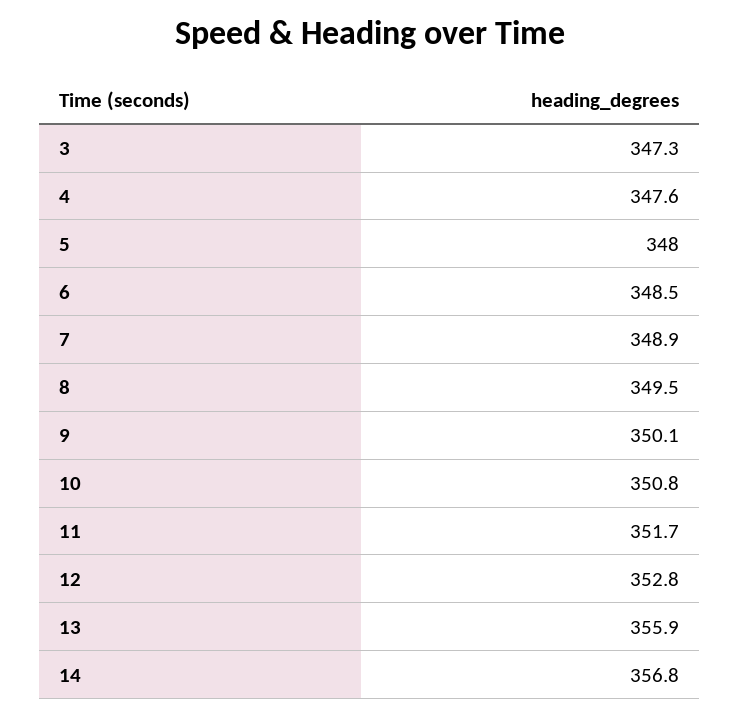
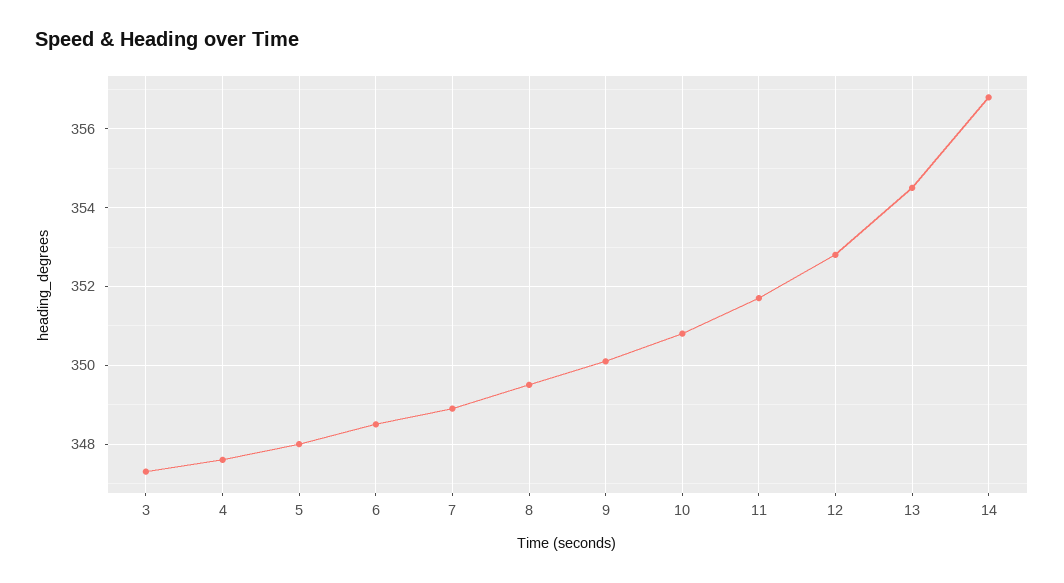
  {
    "3": 347.3,
    "4": 347.6,
    "5": 348,
    "6": 348.5,
    "7": 348.9,
    "8": 349.5,
    "9": 350.1,
    "10": 350.8,
    "11": 351.7,
    "12": 352.8,
-   "13": 355.9,
+   "13": 354.5,
    "14": 356.8
  }

